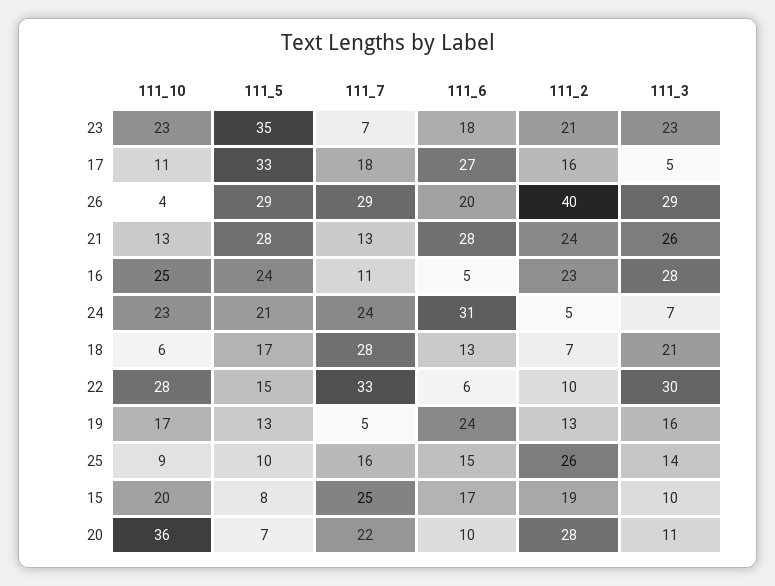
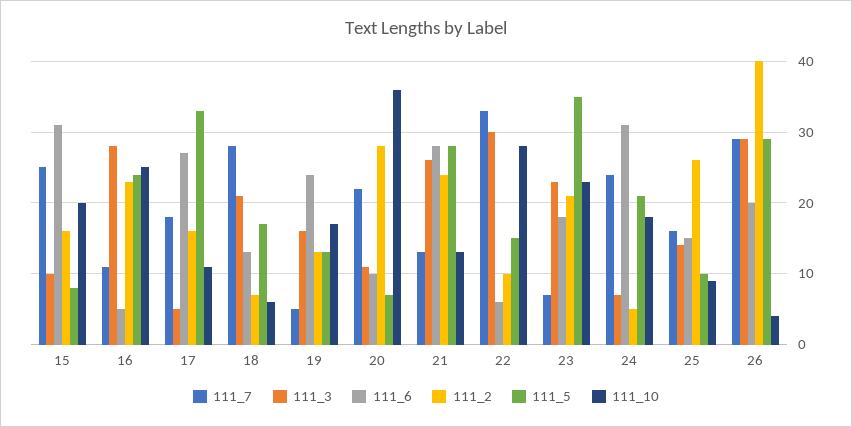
  {
    "111_10": {
      "23": 23,
      "17": 11,
      "26": 4,
      "21": 13,
      "16": 25,
-     "24": 23,
+     "24": 18,
      "18": 6,
      "22": 28,
      "19": 17,
      "25": 9,
      "15": 20,
      "20": 36
    },
    "111_5": {
      "23": 35,
      "17": 33,
      "26": 29,
      "21": 28,
      "16": 24,
      "24": 21,
      "18": 17,
      "22": 15,
      "19": 13,
      "25": 10,
      "15": 8,
      "20": 7
    },
    "111_7": {
      "23": 7,
      "17": 18,
      "26": 29,
      "21": 13,
      "16": 11,
      "24": 24,
      "18": 28,
      "22": 33,
      "19": 5,
      "25": 16,
      "15": 25,
      "20": 22
    },
    "111_6": {
      "23": 18,
      "17": 27,
      "26": 20,
      "21": 28,
      "16": 5,
      "24": 31,
      "18": 13,
      "22": 6,
      "19": 24,
      "25": 15,
-     "15": 17,
+     "15": 31,
      "20": 10
    },
    "111_2": {
      "23": 21,
      "17": 16,
      "26": 40,
      "21": 24,
      "16": 23,
      "24": 5,
      "18": 7,
      "22": 10,
      "19": 13,
      "25": 26,
-     "15": 19,
+     "15": 16,
      "20": 28
    },
    "111_3": {
      "23": 23,
      "17": 5,
      "26": 29,
      "21": 26,
      "16": 28,
      "24": 7,
      "18": 21,
      "22": 30,
      "19": 16,
      "25": 14,
      "15": 10,
      "20": 11
    }
  }

